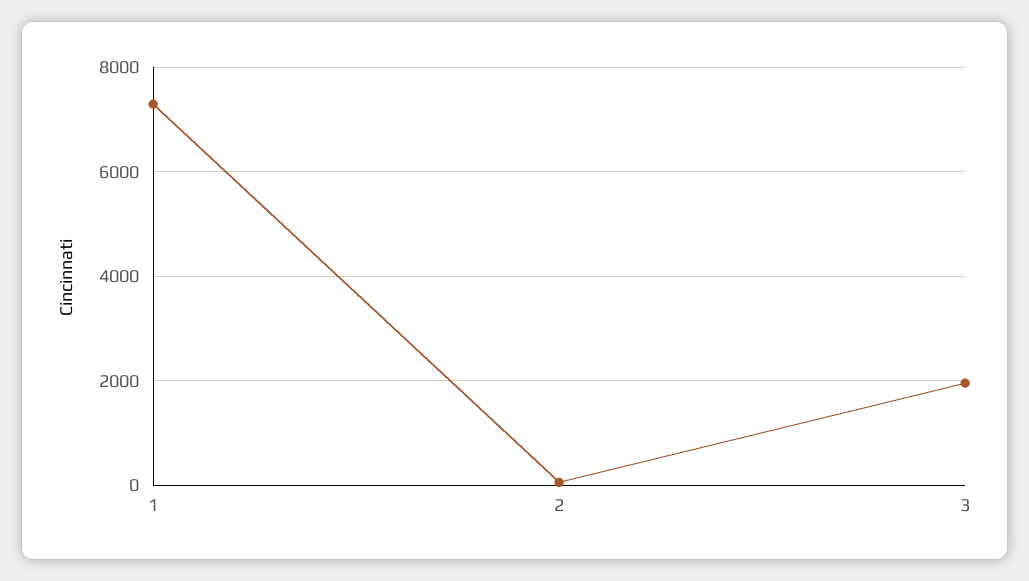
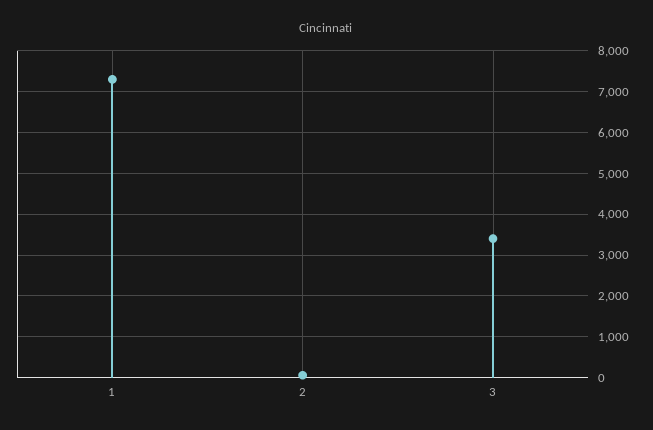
  {
    "1": 7400,
    "2": 0,
-   "3": 2000
+   "3": 3400
  }

